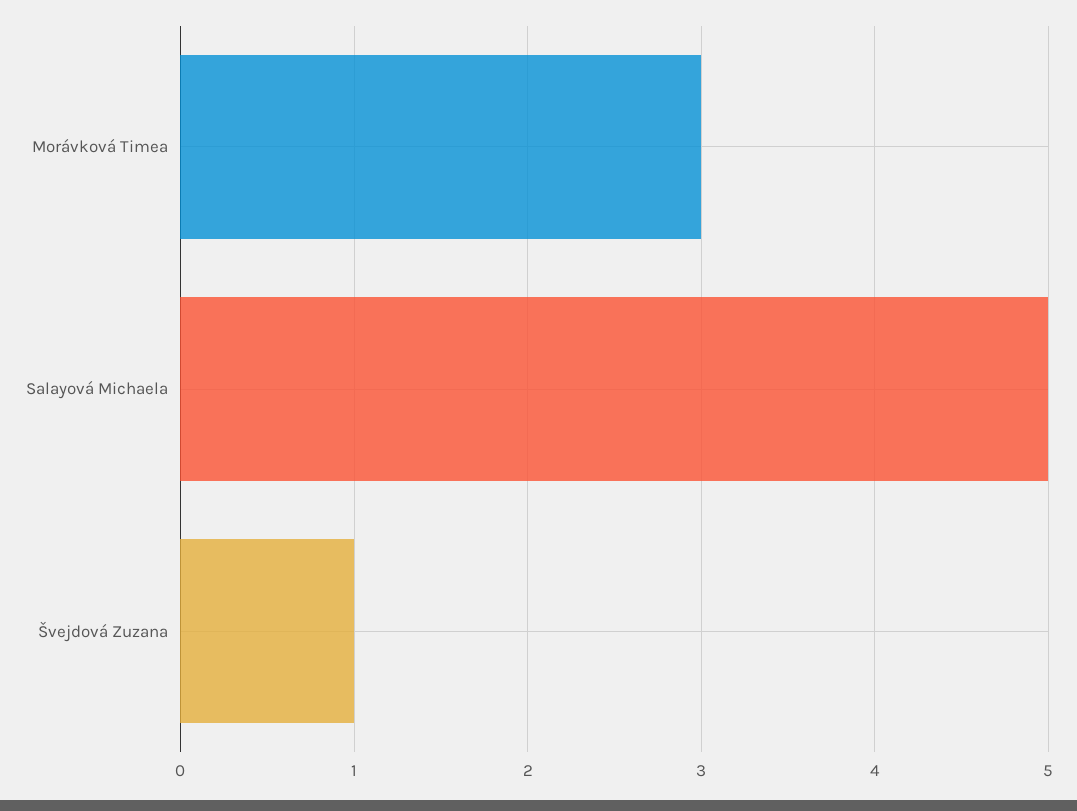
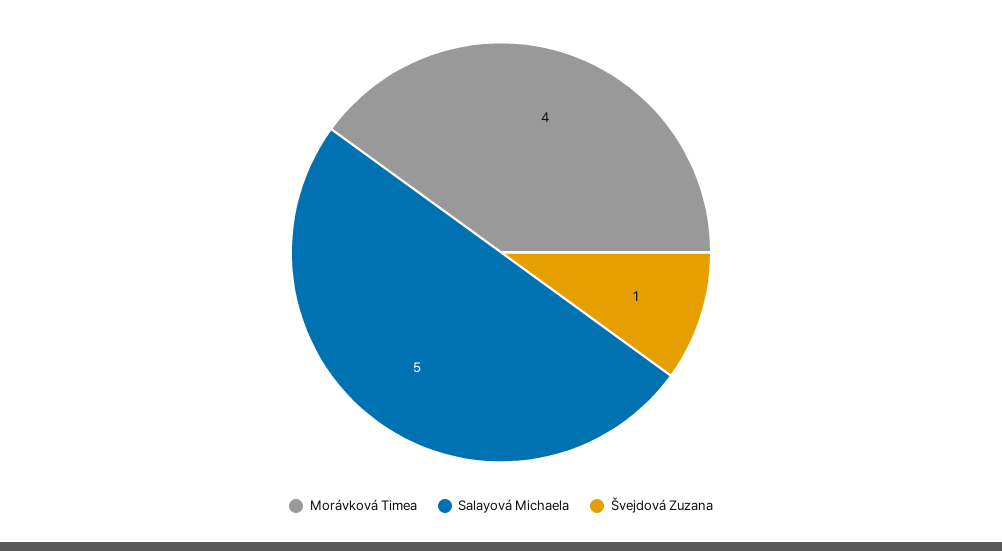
  {
-   "Morávková Timea": 3,
+   "Morávková Timea": 4,
    "Salayová Michaela": 5,
    "Švejdová Zuzana": 1
  }

